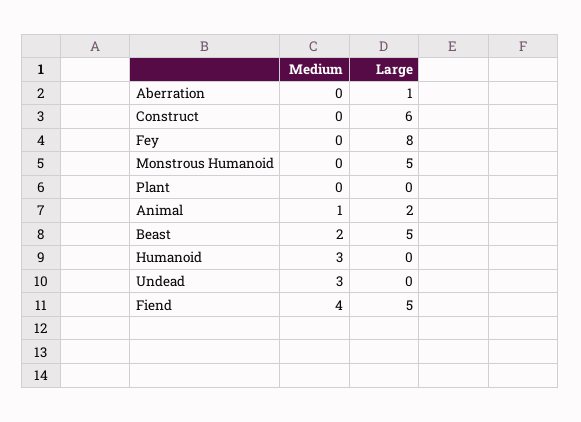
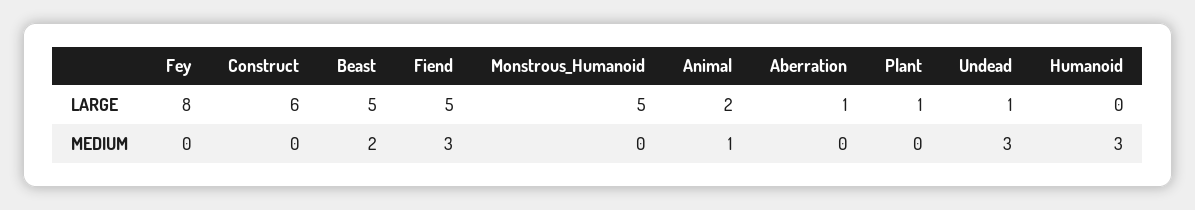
  {
    "Medium": {
      "Aberration": 0,
      "Construct": 0,
      "Fey": 0,
      "Monstrous Humanoid": 0,
      "Plant": 0,
      "Animal": 1,
      "Beast": 2,
      "Humanoid": 3,
      "Undead": 3,
-     "Fiend": 4
+     "Fiend": 3
    },
    "Large": {
      "Aberration": 1,
      "Construct": 6,
      "Fey": 8,
      "Monstrous Humanoid": 5,
-     "Plant": 0,
+     "Plant": 1,
      "Animal": 2,
      "Beast": 5,
      "Humanoid": 0,
-     "Undead": 0,
+     "Undead": 1,
      "Fiend": 5
    }
  }

